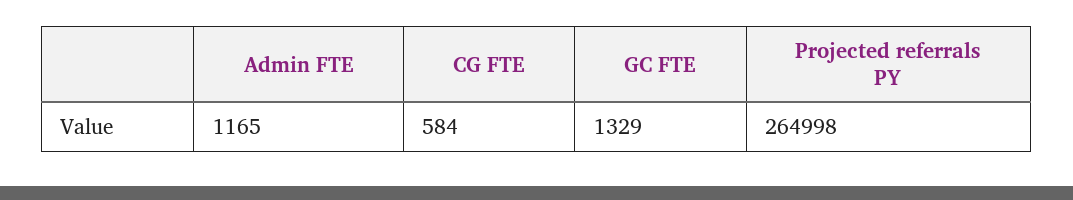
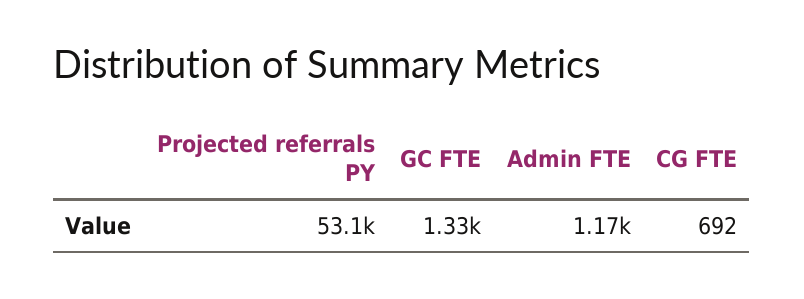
  {
    "Admin FTE": 1165,
-   "CG FTE": 584,
+   "CG FTE": 692,
    "GC FTE": 1329,
-   "Projected referrals PY": 264998
+   "Projected referrals PY": 53100
  }

